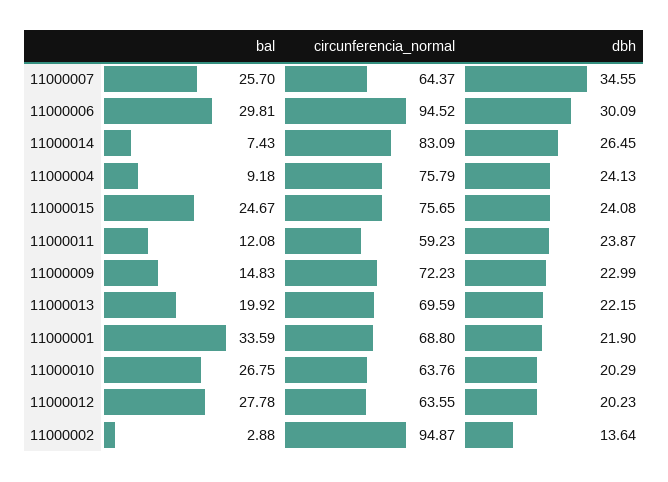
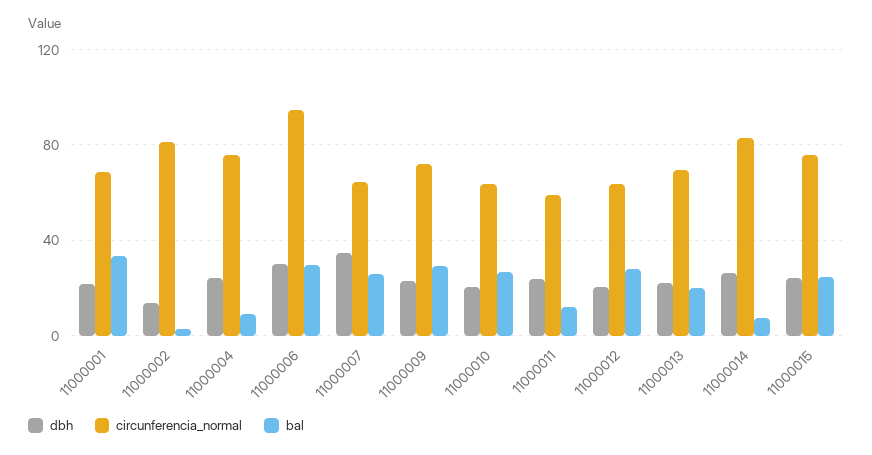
  {
    "bal": {
      "11000007": 25.7,
      "11000006": 29.81,
      "11000014": 7.43,
      "11000004": 9.18,
      "11000015": 24.67,
      "11000011": 12.08,
-     "11000009": 14.83,
+     "11000009": 30,
      "11000013": 19.92,
      "11000001": 33.59,
      "11000010": 26.75,
      "11000012": 27.78,
      "11000002": 2.88
    },
    "circunferencia_normal": {
      "11000007": 64.37,
      "11000006": 94.52,
      "11000014": 83.09,
      "11000004": 75.79,
      "11000015": 75.65,
      "11000011": 59.23,
      "11000009": 72.23,
      "11000013": 69.59,
      "11000001": 68.8,
      "11000010": 63.76,
      "11000012": 63.55,
-     "11000002": 94.87
+     "11000002": 80
    },
    "dbh": {
      "11000007": 34.55,
      "11000006": 30.09,
      "11000014": 26.45,
      "11000004": 24.13,
      "11000015": 24.08,
      "11000011": 23.87,
      "11000009": 22.99,
      "11000013": 22.15,
      "11000001": 21.9,
      "11000010": 20.29,
      "11000012": 20.23,
      "11000002": 13.64
    }
  }

